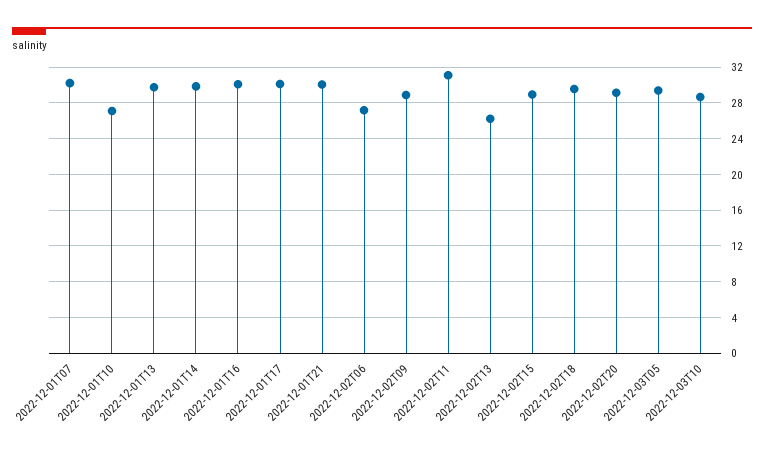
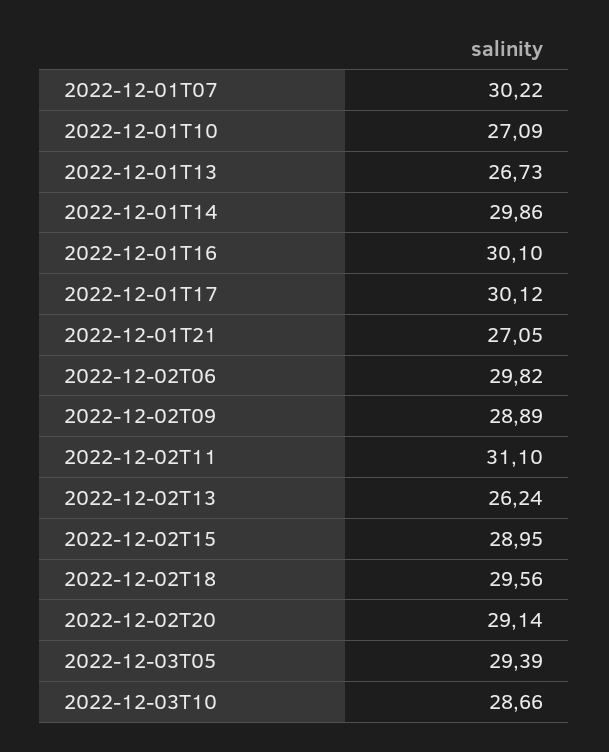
  {
    "2022-12-01T07": 30.22,
    "2022-12-01T10": 27.09,
-   "2022-12-01T13": 30,
+   "2022-12-01T13": 26.73,
    "2022-12-01T14": 29.86,
    "2022-12-01T16": 30.1,
    "2022-12-01T17": 30.12,
-   "2022-12-01T21": 30,
+   "2022-12-01T21": 27.05,
-   "2022-12-02T06": 27,
+   "2022-12-02T06": 29.82,
    "2022-12-02T09": 28.89,
    "2022-12-02T11": 31.1,
    "2022-12-02T13": 26.24,
    "2022-12-02T15": 28.95,
    "2022-12-02T18": 29.56,
    "2022-12-02T20": 29.14,
    "2022-12-03T05": 29.39,
    "2022-12-03T10": 28.66
  }

